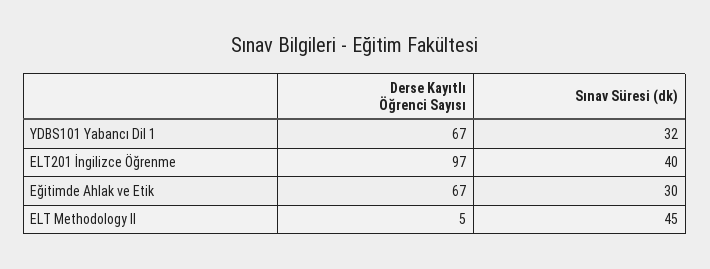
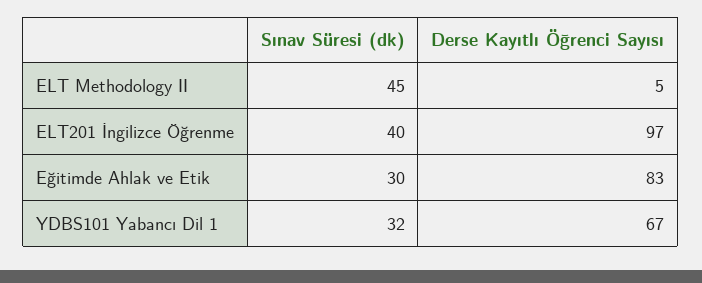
  {
    "Derse Kayıtlı Öğrenci Sayısı": {
      "YDBS101 Yabancı Dil 1": 67,
      "ELT201 İngilizce Öğrenme": 97,
-     "Eğitimde Ahlak ve Etik": 67,
+     "Eğitimde Ahlak ve Etik": 83,
      "ELT Methodology II": 5
    },
    "Sınav Süresi (dk)": {
      "YDBS101 Yabancı Dil 1": 32,
      "ELT201 İngilizce Öğrenme": 40,
      "Eğitimde Ahlak ve Etik": 30,
      "ELT Methodology II": 45
    }
  }

